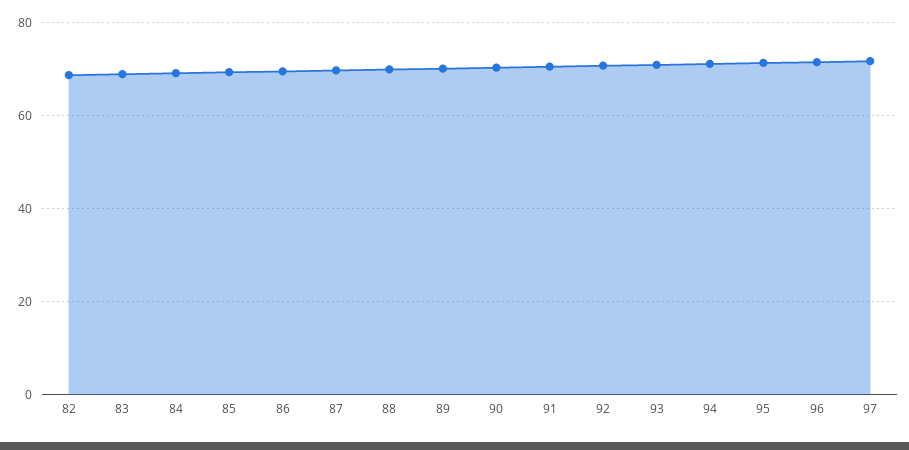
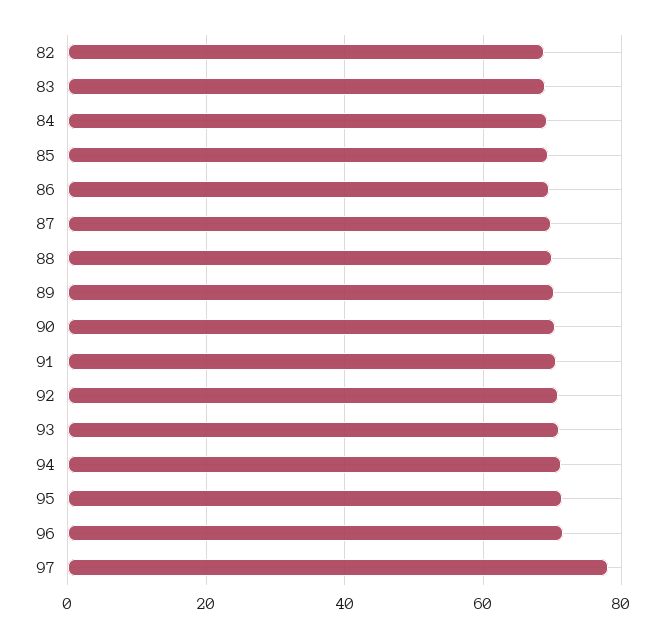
  {
    "82": 68,
    "83": 70,
    "84": 70,
    "85": 70,
    "86": 70,
    "87": 70,
    "88": 70,
    "89": 70,
    "90": 70,
    "91": 70,
    "92": 70,
    "93": 72,
    "94": 72,
    "95": 72,
    "96": 72,
-   "97": 72
+   "97": 78
  }

